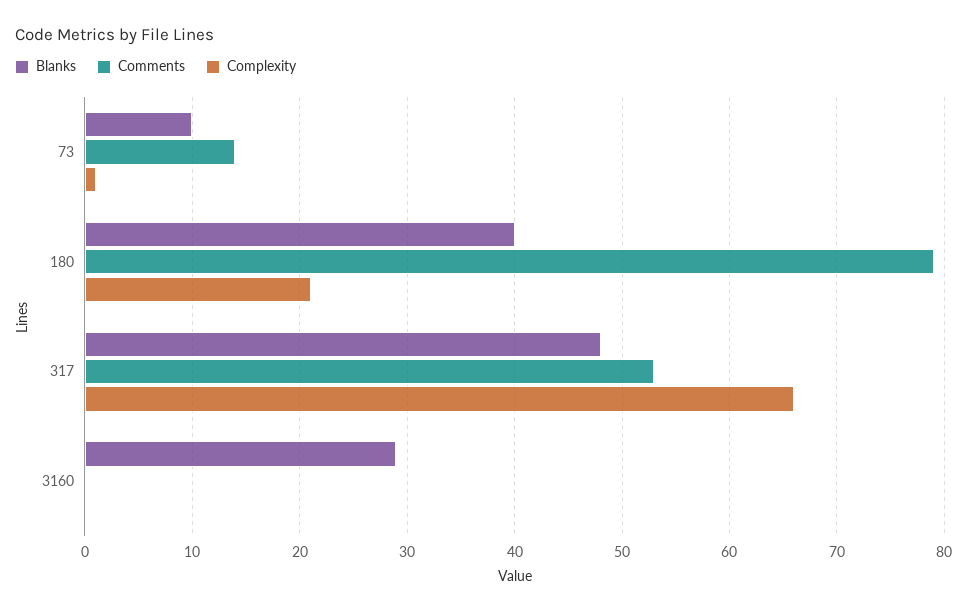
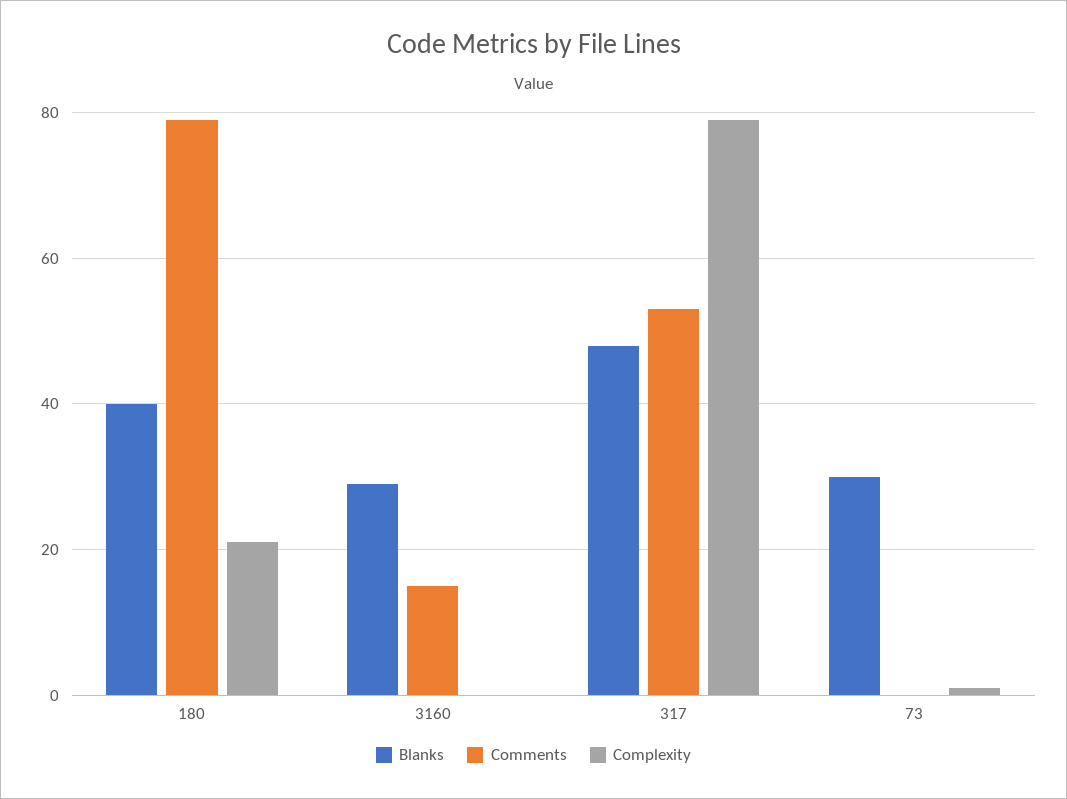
  {
    "Blanks": {
-     "73": 10,
+     "73": 30,
      "180": 40,
      "317": 48,
      "3160": 29
    },
    "Comments": {
-     "73": 14,
+     "73": 0,
      "180": 79,
      "317": 53,
-     "3160": 0
+     "3160": 15
    },
    "Complexity": {
      "73": 1,
      "180": 21,
-     "317": 66,
+     "317": 80,
      "3160": 0
    }
  }

